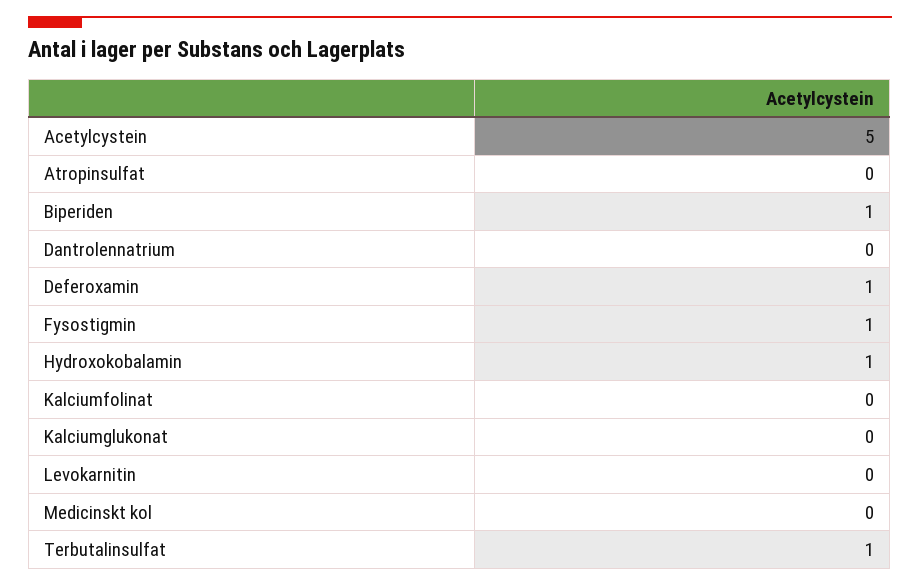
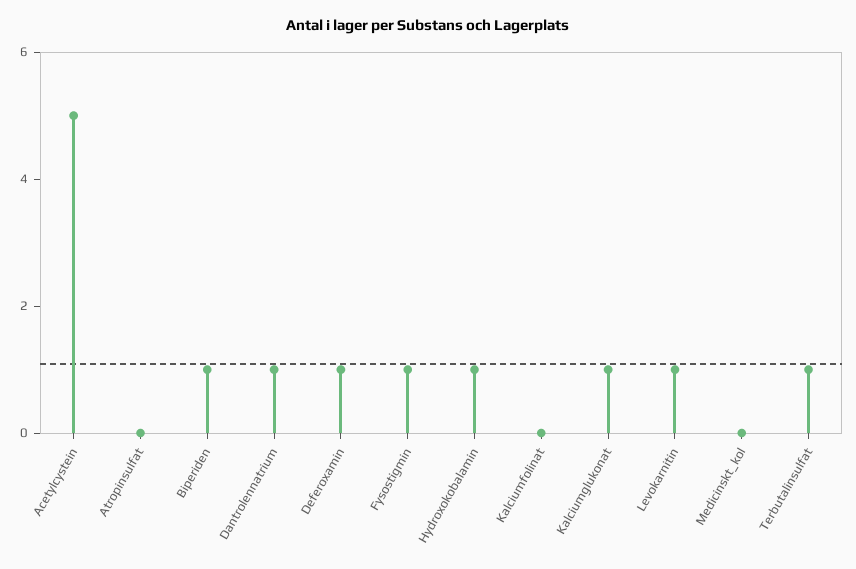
  {
    "Acetylcystein": 5,
    "Atropinsulfat": 0,
    "Biperiden": 1,
-   "Dantrolennatrium": 0,
+   "Dantrolennatrium": 1,
    "Deferoxamin": 1,
    "Fysostigmin": 1,
    "Hydroxokobalamin": 1,
    "Kalciumfolinat": 0,
-   "Kalciumglukonat": 0,
+   "Kalciumglukonat": 1,
-   "Levokarnitin": 0,
+   "Levokarnitin": 1,
    "Medicinskt kol": 0,
    "Terbutalinsulfat": 1
  }

